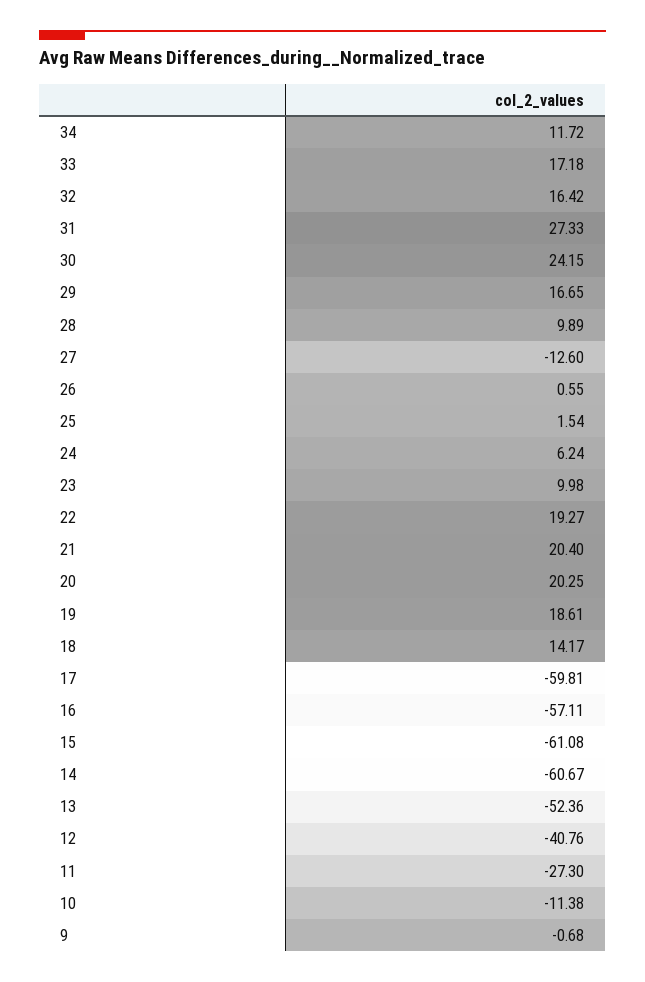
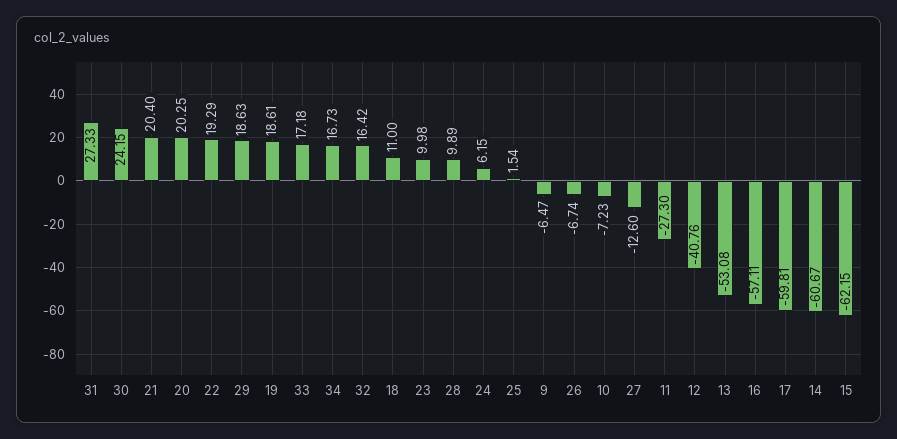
  {
-   "34": 11.72,
+   "34": 16.73,
    "33": 17.18,
    "32": 16.42,
    "31": 27.33,
    "30": 24.15,
-   "29": 16.65,
+   "29": 18.63,
    "28": 9.89,
    "27": -12.6,
-   "26": 0.55,
+   "26": -6.74,
    "25": 1.54,
-   "24": 6.24,
+   "24": 6.15,
    "23": 9.98,
-   "22": 19.27,
+   "22": 19.29,
    "21": 20.4,
    "20": 20.25,
    "19": 18.61,
-   "18": 14.17,
+   "18": 11,
    "17": -59.81,
    "16": -57.11,
-   "15": -61.08,
+   "15": -62.15,
    "14": -60.67,
-   "13": -52.36,
+   "13": -53.08,
    "12": -40.76,
    "11": -27.3,
-   "10": -11.38,
+   "10": -7.23,
-   "9": -0.68
+   "9": -6.47
  }

